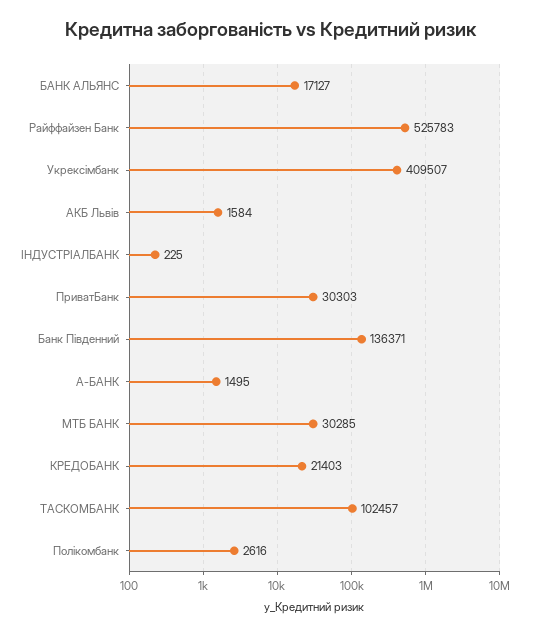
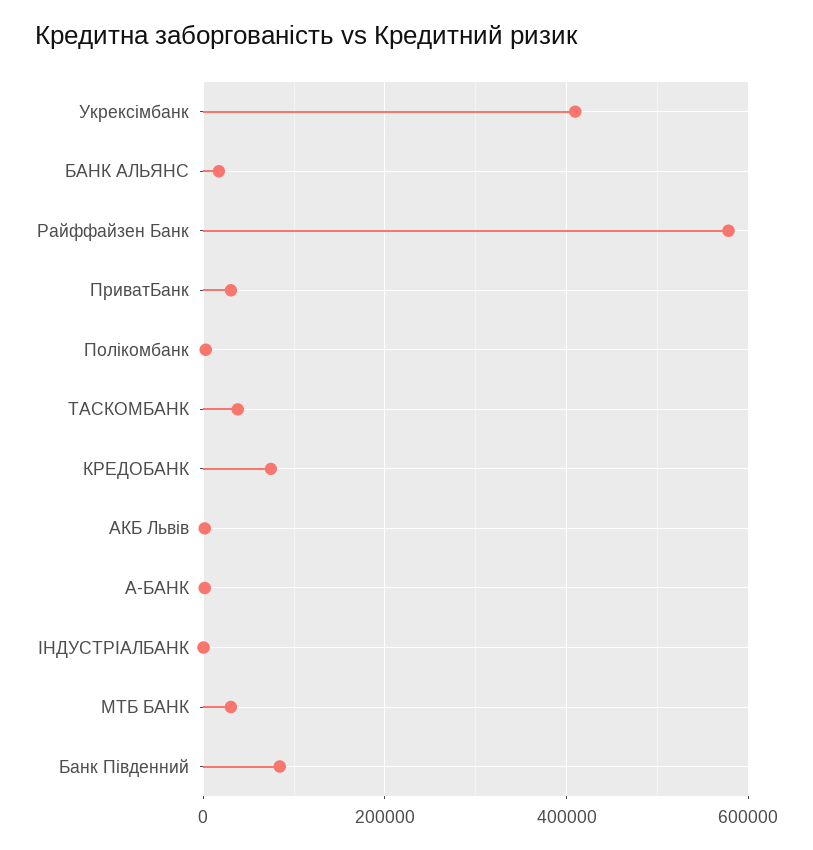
  {
    "БАНК АЛЬЯНС": 17127,
-   "Райффайзен Банк": 525783,
+   "Райффайзен Банк": 580000,
    "Укрексімбанк": 409507,
    "АКБ Львів": 1584,
    "ІНДУСТРІАЛБАНК": 225,
    "ПриватБанк": 30303,
-   "Банк Південний": 136371,
+   "Банк Південний": 80000,
    "А-БАНК": 1495,
    "МТБ БАНК": 30285,
-   "КРЕДОБАНК": 21403,
+   "КРЕДОБАНК": 80000,
-   "ТАСКОМБАНК": 102457,
+   "ТАСКОМБАНК": 40000,
    "Полікомбанк": 2616
  }

